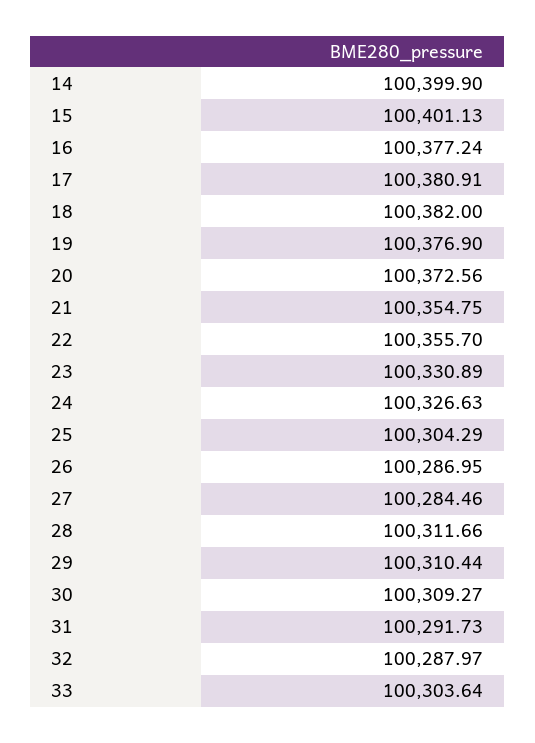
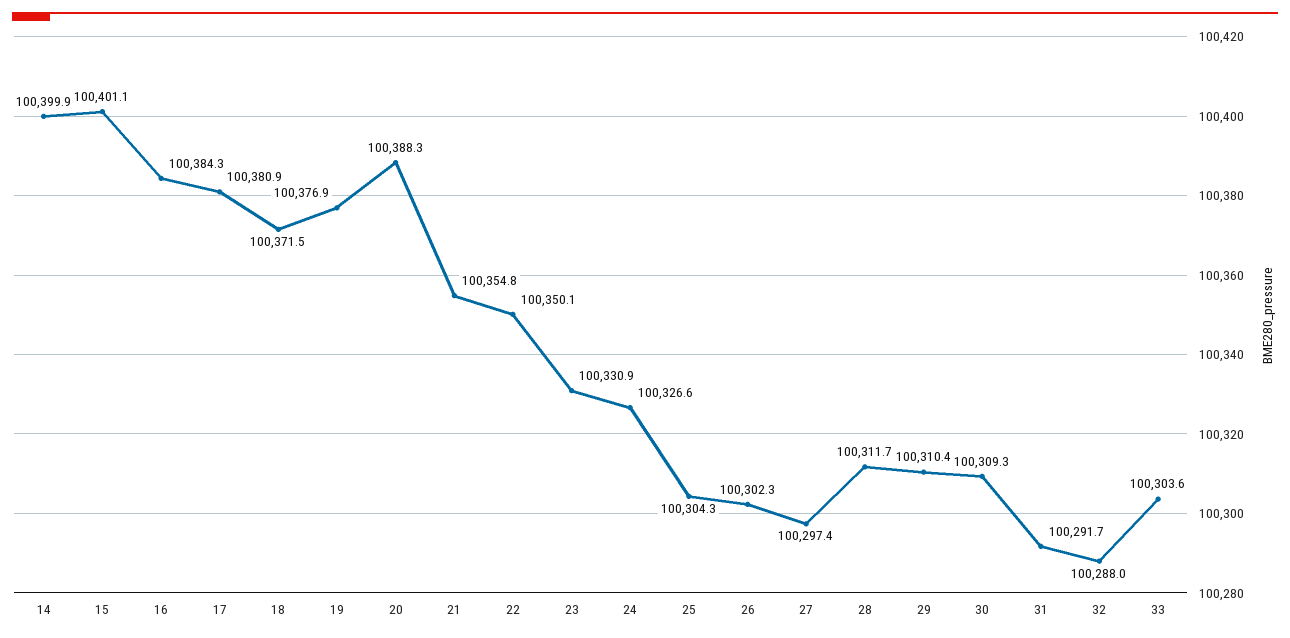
  {
    "14": 100399.9,
    "15": 100401.13,
-   "16": 100377.24,
+   "16": 100384.3,
    "17": 100380.91,
-   "18": 100382,
+   "18": 100371.5,
    "19": 100376.9,
-   "20": 100372.56,
+   "20": 100388.3,
    "21": 100354.75,
-   "22": 100355.7,
+   "22": 100350.1,
    "23": 100330.89,
    "24": 100326.63,
    "25": 100304.29,
-   "26": 100286.95,
+   "26": 100302.3,
-   "27": 100284.46,
+   "27": 100297.4,
    "28": 100311.66,
    "29": 100310.44,
    "30": 100309.27,
    "31": 100291.73,
    "32": 100287.97,
    "33": 100303.64
  }

